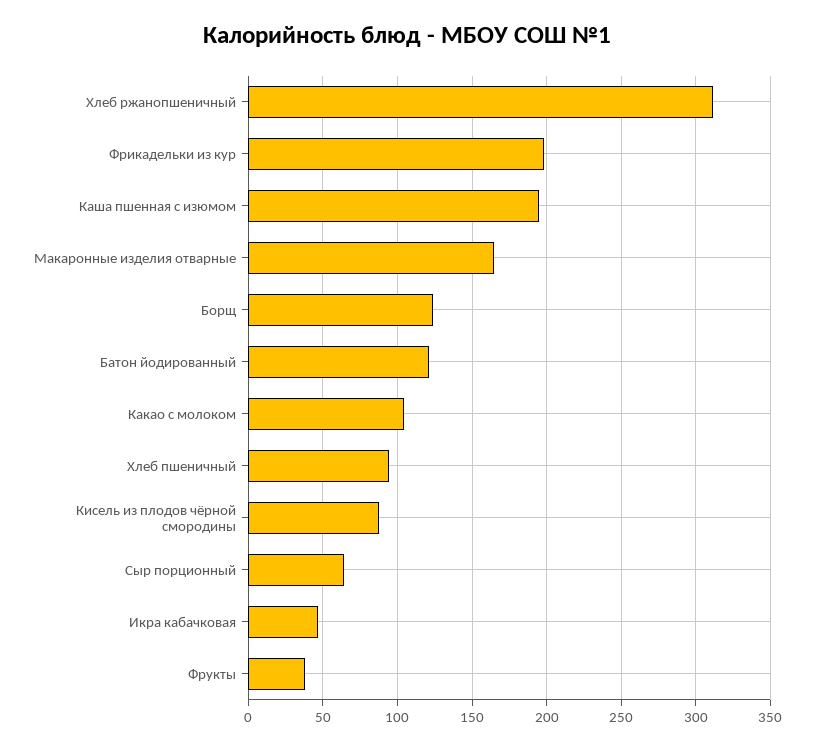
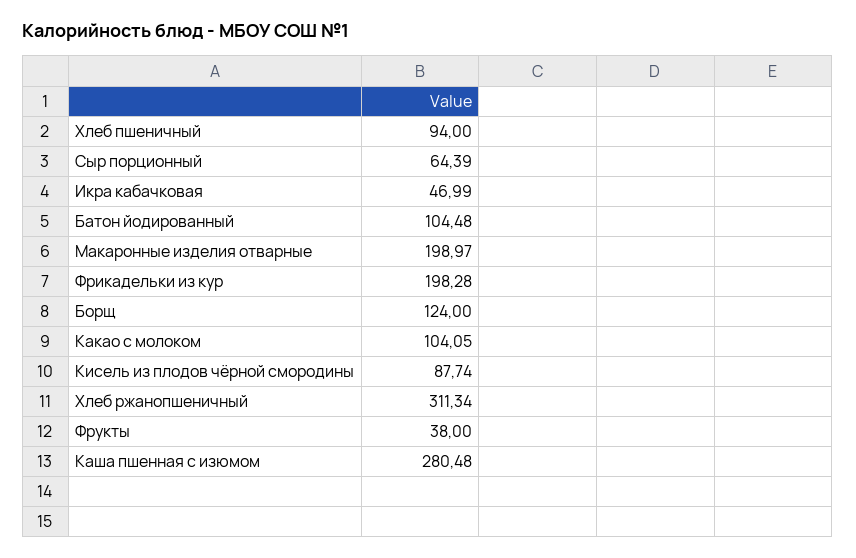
  {
    "Хлеб ржанопшеничный": 311.34,
    "Фрикадельки из кур": 198.28,
-   "Каша пшенная с изюмом": 195,
+   "Каша пшенная с изюмом": 280.48,
-   "Макаронные изделия отварные": 165,
+   "Макаронные изделия отварные": 198.97,
    "Борщ": 124,
-   "Батон йодированный": 120,
+   "Батон йодированный": 104.48,
    "Какао с молоком": 104.05,
    "Хлеб пшеничный": 94,
    "Кисель из плодов чёрной смородины": 87.74,
    "Сыр порционный": 64.39,
    "Икра кабачковая": 46.99,
    "Фрукты": 38
  }

